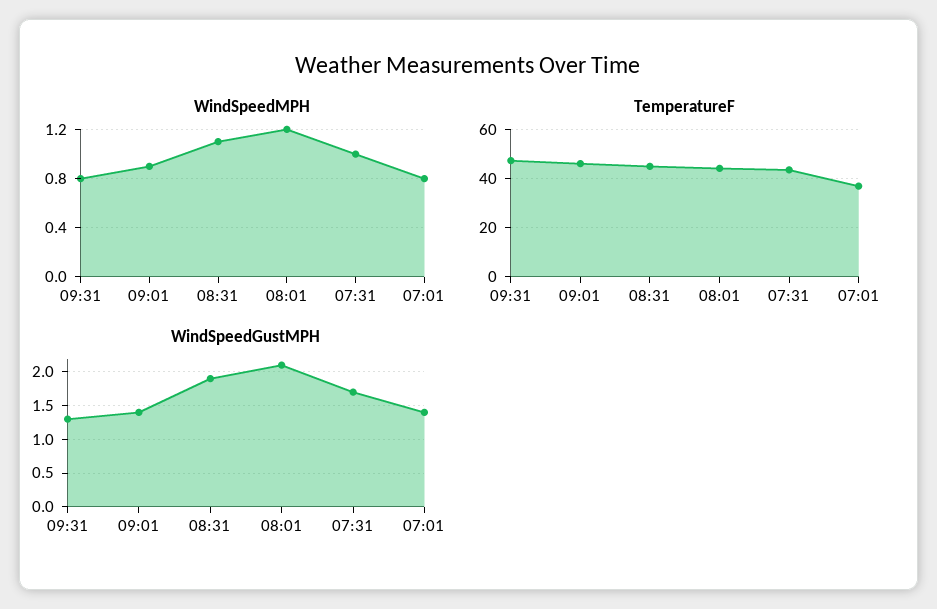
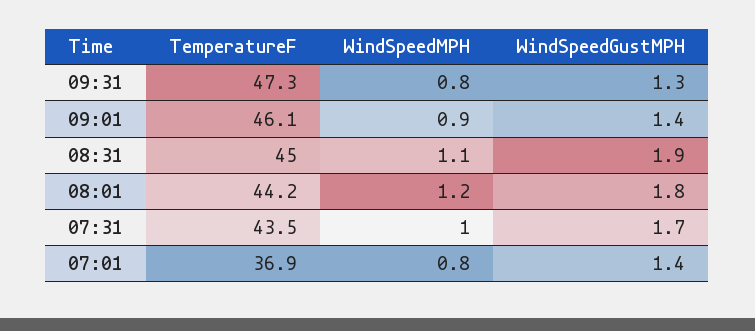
  {
    "WindSpeedMPH": {
      "09:31": 0.8,
      "09:01": 0.9,
      "08:31": 1.1,
      "08:01": 1.2,
      "07:31": 1,
      "07:01": 0.8
    },
    "TemperatureF": {
      "09:31": 47.3,
      "09:01": 46.1,
      "08:31": 45,
      "08:01": 44.2,
      "07:31": 43.5,
      "07:01": 36.9
    },
    "WindSpeedGustMPH": {
      "09:31": 1.3,
      "09:01": 1.4,
      "08:31": 1.9,
-     "08:01": 2.1,
+     "08:01": 1.8,
      "07:31": 1.7,
      "07:01": 1.4
    }
  }

